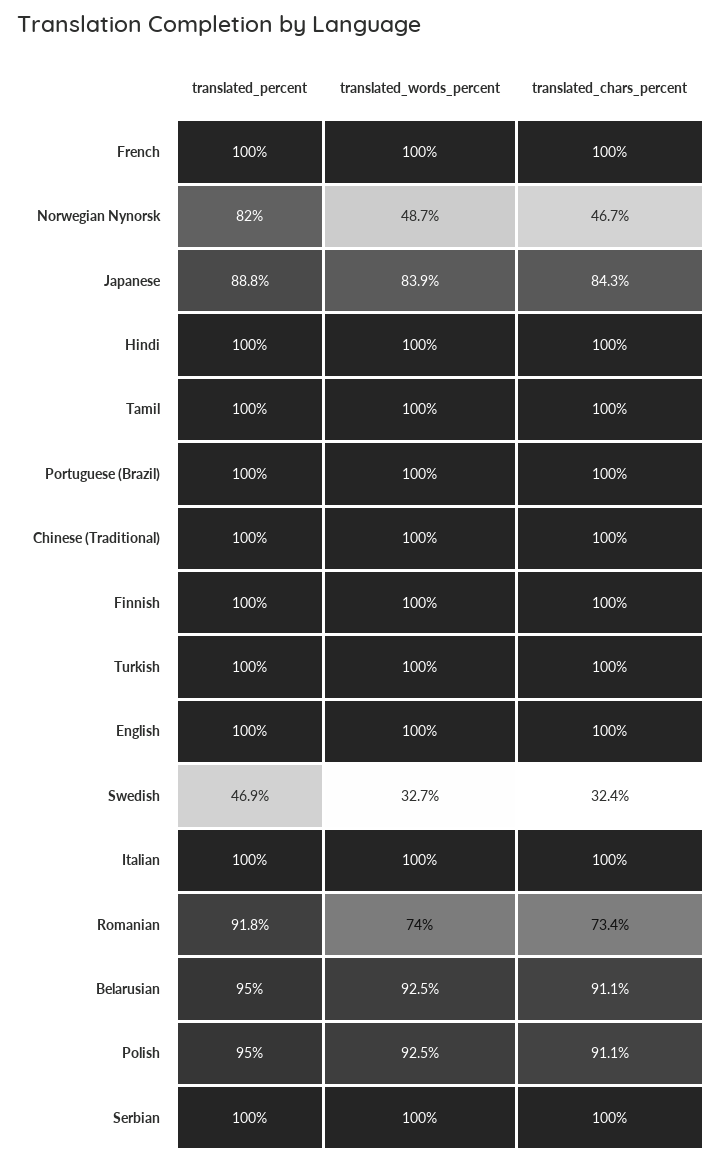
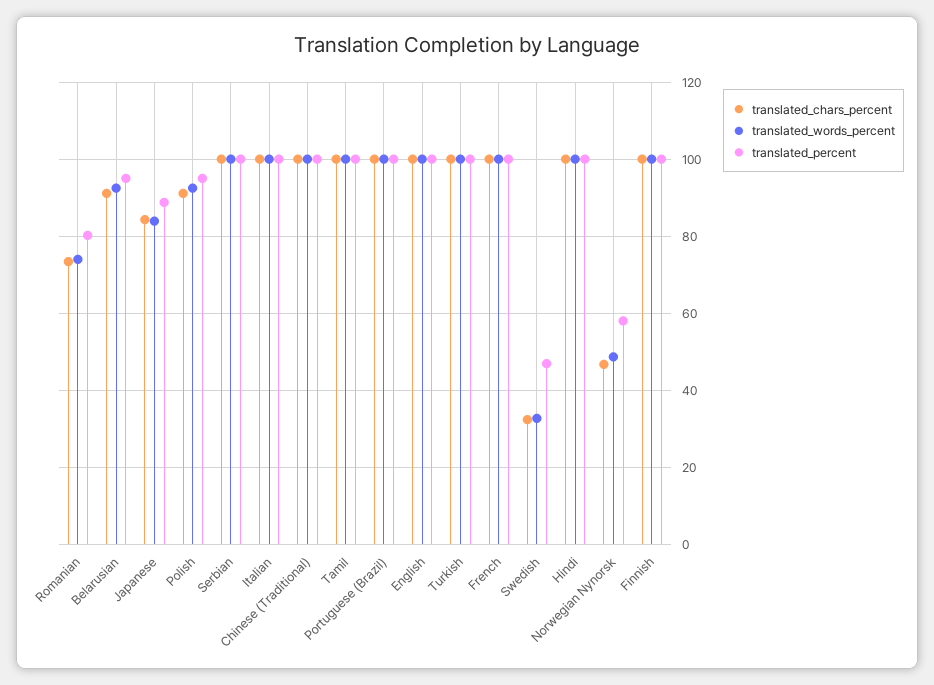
  {
    "translated_percent": {
      "French": 100,
-     "Norwegian Nynorsk": 82,
+     "Norwegian Nynorsk": 58,
      "Japanese": 88.8,
      "Hindi": 100,
      "Tamil": 100,
      "Portuguese (Brazil)": 100,
      "Chinese (Traditional)": 100,
      "Finnish": 100,
      "Turkish": 100,
      "English": 100,
      "Swedish": 46.9,
      "Italian": 100,
-     "Romanian": 91.8,
+     "Romanian": 80,
      "Belarusian": 95,
      "Polish": 95,
      "Serbian": 100
    },
    "translated_words_percent": {
      "French": 100,
      "Norwegian Nynorsk": 48.7,
      "Japanese": 83.9,
      "Hindi": 100,
      "Tamil": 100,
      "Portuguese (Brazil)": 100,
      "Chinese (Traditional)": 100,
      "Finnish": 100,
      "Turkish": 100,
      "English": 100,
      "Swedish": 32.7,
      "Italian": 100,
      "Romanian": 74,
      "Belarusian": 92.5,
      "Polish": 92.5,
      "Serbian": 100
    },
    "translated_chars_percent": {
      "French": 100,
      "Norwegian Nynorsk": 46.7,
      "Japanese": 84.3,
      "Hindi": 100,
      "Tamil": 100,
      "Portuguese (Brazil)": 100,
      "Chinese (Traditional)": 100,
      "Finnish": 100,
      "Turkish": 100,
      "English": 100,
      "Swedish": 32.4,
      "Italian": 100,
      "Romanian": 73.4,
      "Belarusian": 91.1,
      "Polish": 91.1,
      "Serbian": 100
    }
  }

